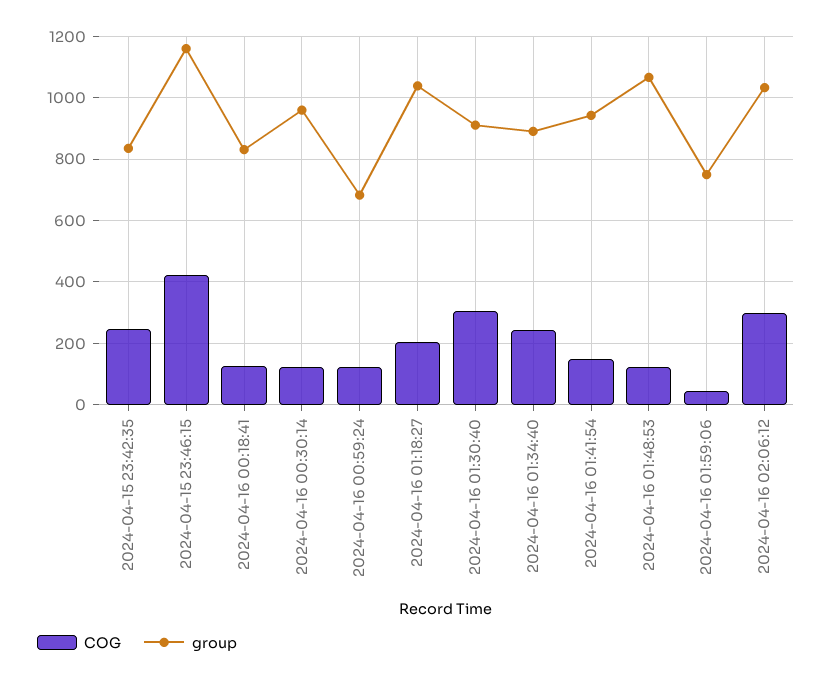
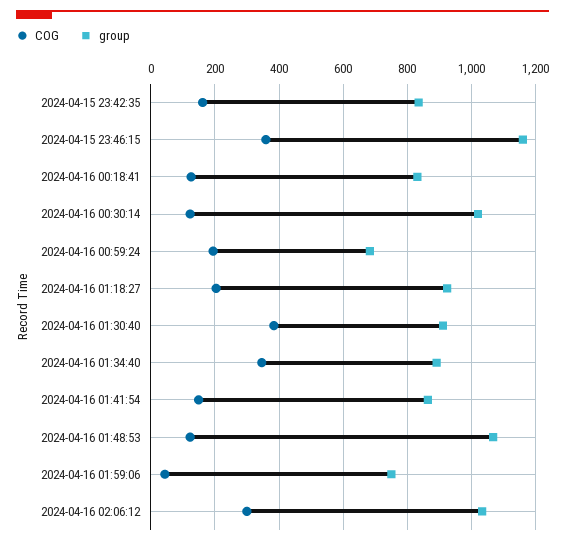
  {
    "COG": {
-     "2024-04-15 23:42:35": 240,
+     "2024-04-15 23:42:35": 160,
-     "2024-04-15 23:46:15": 420,
+     "2024-04-15 23:46:15": 360,
      "2024-04-16 00:18:41": 120,
      "2024-04-16 00:30:14": 120,
-     "2024-04-16 00:59:24": 120,
+     "2024-04-16 00:59:24": 200,
      "2024-04-16 01:18:27": 200,
-     "2024-04-16 01:30:40": 300,
+     "2024-04-16 01:30:40": 380,
-     "2024-04-16 01:34:40": 240,
+     "2024-04-16 01:34:40": 340,
      "2024-04-16 01:41:54": 140,
      "2024-04-16 01:48:53": 120,
      "2024-04-16 01:59:06": 40,
      "2024-04-16 02:06:12": 300
    },
    "group": {
      "2024-04-15 23:42:35": 840,
      "2024-04-15 23:46:15": 1160,
      "2024-04-16 00:18:41": 840,
-     "2024-04-16 00:30:14": 960,
+     "2024-04-16 00:30:14": 1020,
      "2024-04-16 00:59:24": 680,
-     "2024-04-16 01:18:27": 1040,
+     "2024-04-16 01:18:27": 920,
      "2024-04-16 01:30:40": 920,
      "2024-04-16 01:34:40": 900,
-     "2024-04-16 01:41:54": 940,
+     "2024-04-16 01:41:54": 860,
      "2024-04-16 01:48:53": 1060,
      "2024-04-16 01:59:06": 760,
      "2024-04-16 02:06:12": 1040
    }
  }

